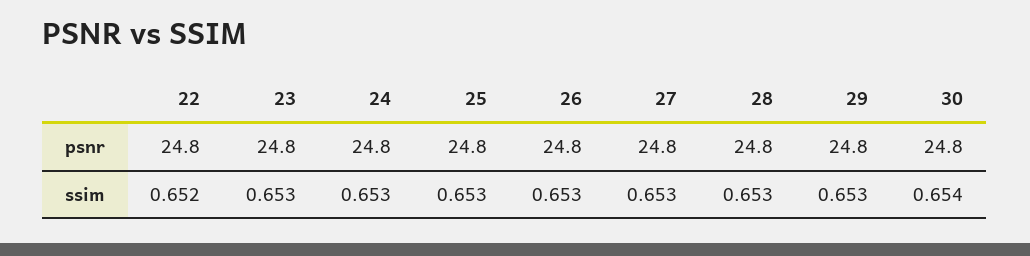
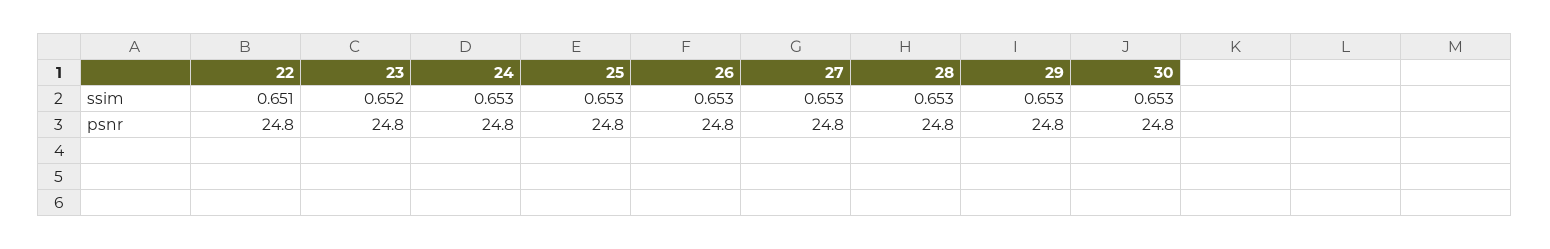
  {
    "22": {
      "psnr": 24.8,
-     "ssim": 0.652
+     "ssim": 0.651
    },
    "23": {
      "psnr": 24.8,
-     "ssim": 0.653
+     "ssim": 0.652
    },
    "24": {
      "psnr": 24.8,
      "ssim": 0.653
    },
    "25": {
      "psnr": 24.8,
      "ssim": 0.653
    },
    "26": {
      "psnr": 24.8,
      "ssim": 0.653
    },
    "27": {
      "psnr": 24.8,
      "ssim": 0.653
    },
    "28": {
      "psnr": 24.8,
      "ssim": 0.653
    },
    "29": {
      "psnr": 24.8,
      "ssim": 0.653
    },
    "30": {
      "psnr": 24.8,
-     "ssim": 0.654
+     "ssim": 0.653
    }
  }

